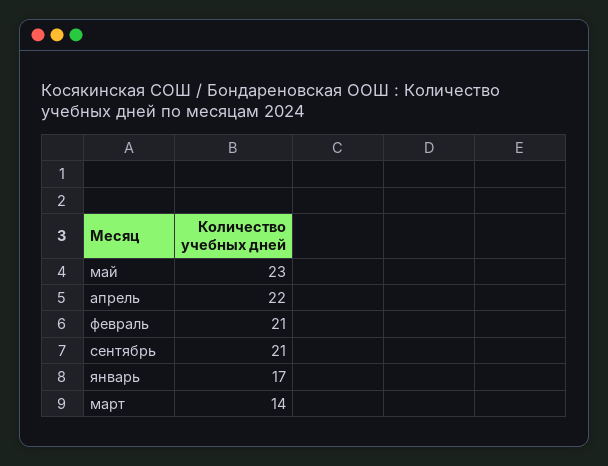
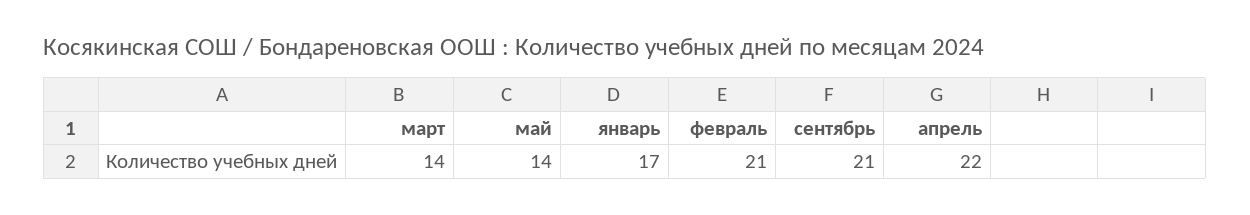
  {
-   "май": 23,
+   "май": 14,
    "апрель": 22,
    "февраль": 21,
    "сентябрь": 21,
    "январь": 17,
    "март": 14
  }

